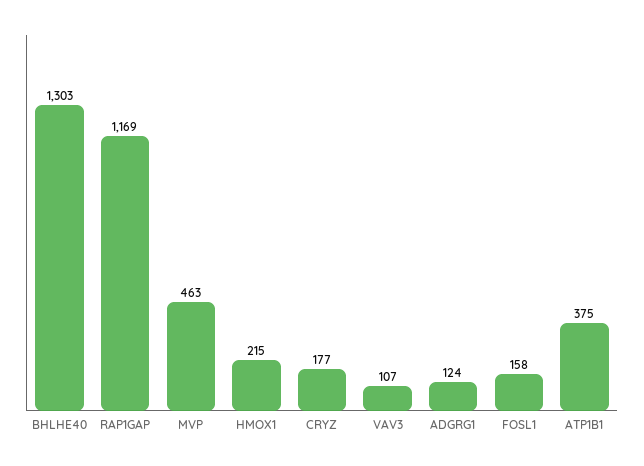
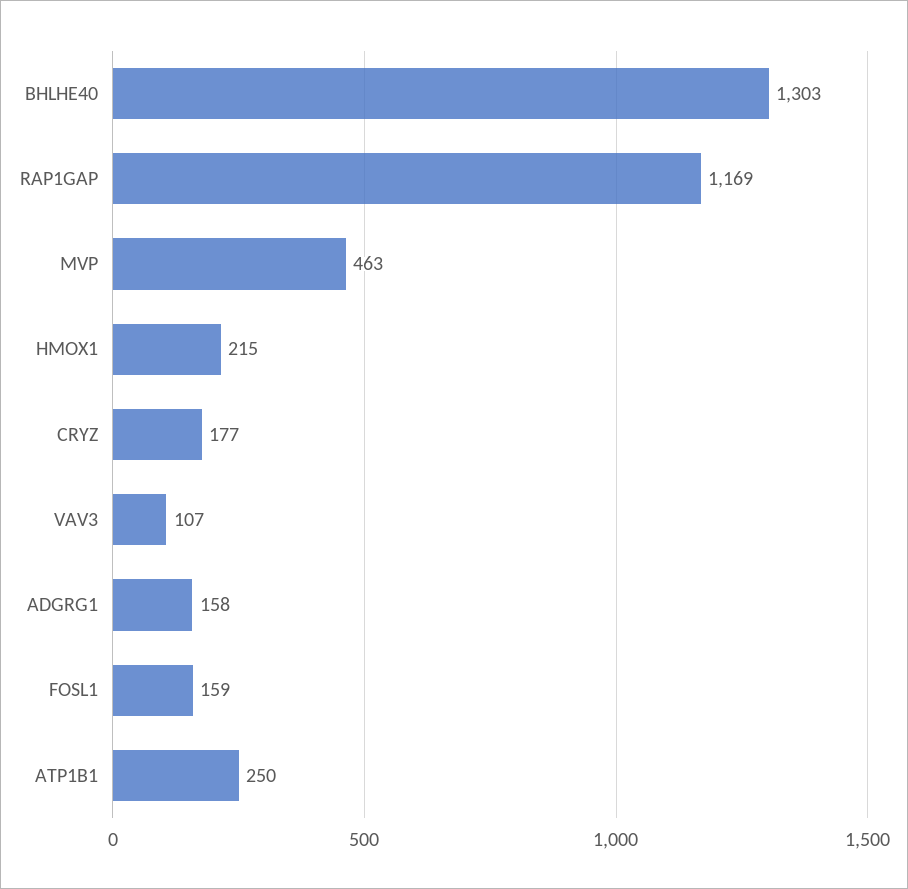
  {
    "BHLHE40": 1303,
    "RAP1GAP": 1169,
    "MVP": 463,
    "HMOX1": 215,
    "CRYZ": 177,
    "VAV3": 107,
-   "ADGRG1": 124,
+   "ADGRG1": 158,
-   "FOSL1": 158,
+   "FOSL1": 159,
-   "ATP1B1": 375
+   "ATP1B1": 250
  }

